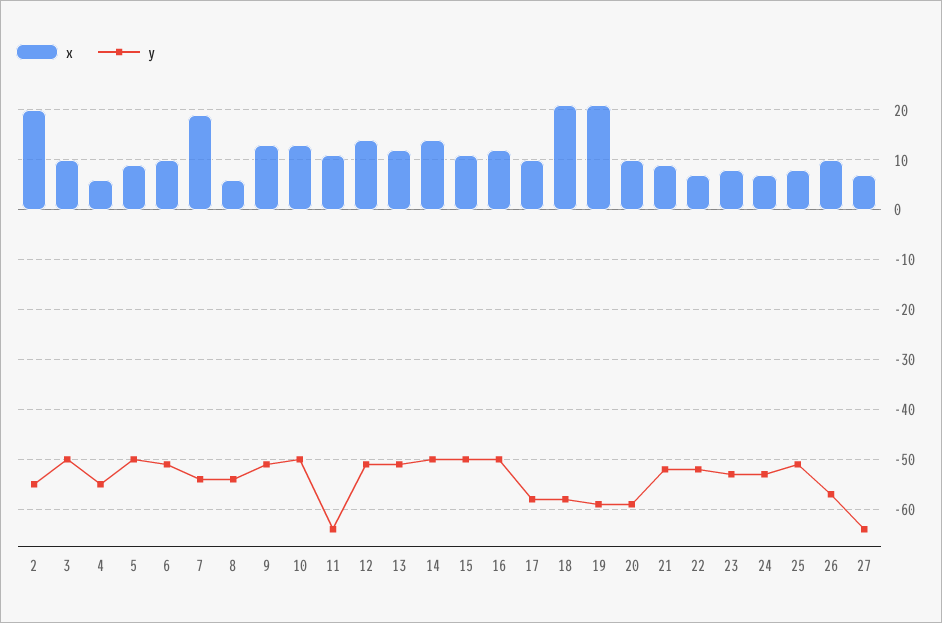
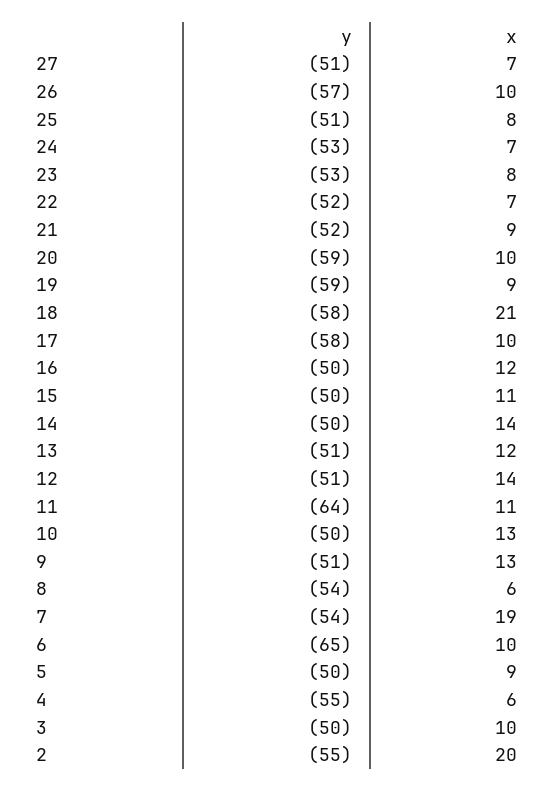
  {
    "x": {
      "2": 20,
      "3": 10,
      "4": 6,
      "5": 9,
      "6": 10,
      "7": 19,
      "8": 6,
      "9": 13,
      "10": 13,
      "11": 11,
      "12": 14,
      "13": 12,
      "14": 14,
      "15": 11,
      "16": 12,
      "17": 10,
      "18": 21,
-     "19": 20,
+     "19": 9,
      "20": 10,
      "21": 9,
      "22": 7,
      "23": 8,
      "24": 7,
      "25": 8,
      "26": 10,
      "27": 7
    },
    "y": {
      "2": -55,
      "3": -50,
      "4": -55,
      "5": -50,
-     "6": -50,
+     "6": -65,
      "7": -54,
      "8": -54,
      "9": -51,
      "10": -50,
      "11": -64,
      "12": -51,
      "13": -51,
      "14": -50,
      "15": -50,
      "16": -50,
      "17": -58,
      "18": -58,
      "19": -59,
      "20": -59,
      "21": -52,
      "22": -52,
      "23": -53,
      "24": -53,
      "25": -51,
      "26": -57,
-     "27": -65
+     "27": -51
    }
  }

